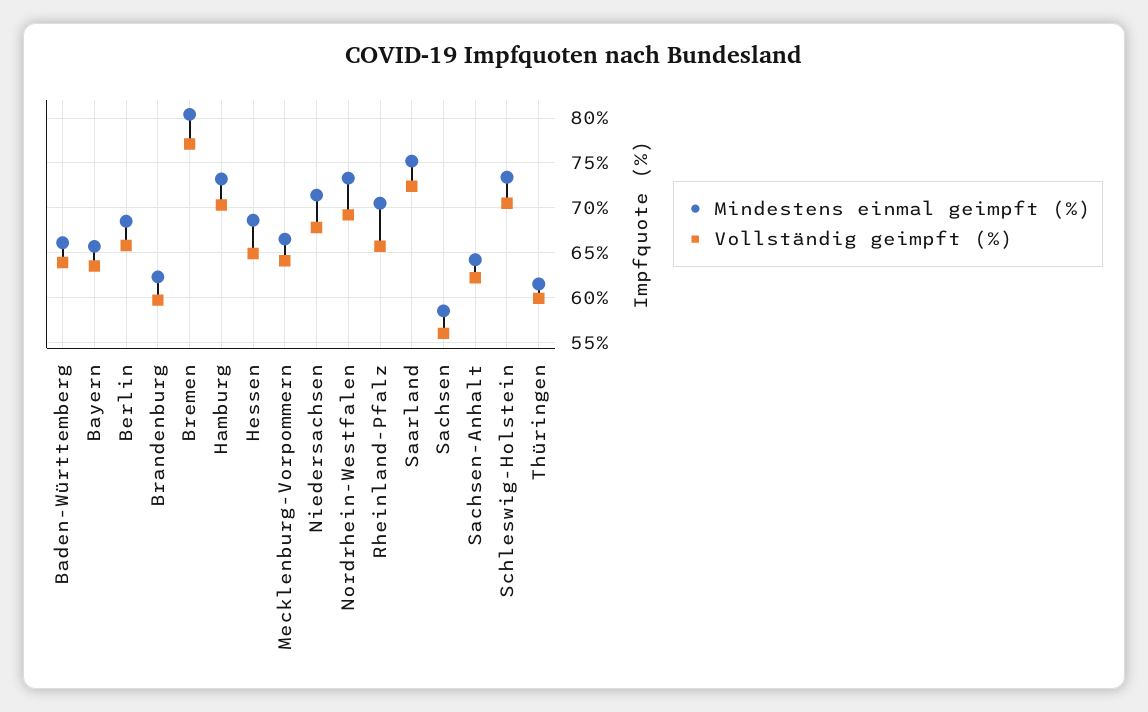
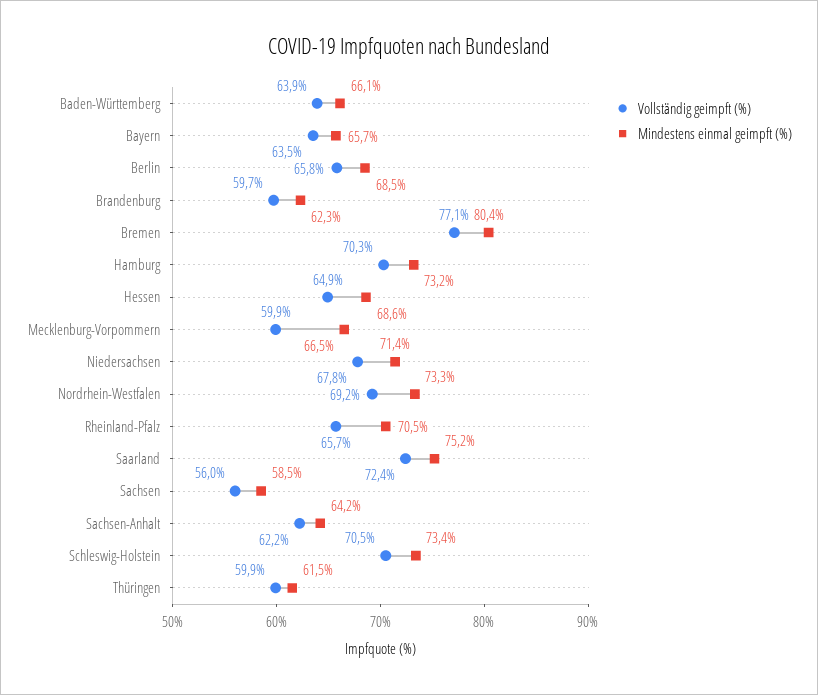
  {
    "Mindestens einmal geimpft (%)": {
      "Baden-Württemberg": 66.1,
      "Bayern": 65.7,
      "Berlin": 68.5,
      "Brandenburg": 62.3,
      "Bremen": 80.4,
      "Hamburg": 73.2,
      "Hessen": 68.6,
      "Mecklenburg-Vorpommern": 66.5,
      "Niedersachsen": 71.4,
      "Nordrhein-Westfalen": 73.3,
      "Rheinland-Pfalz": 70.5,
      "Saarland": 75.2,
      "Sachsen": 58.5,
      "Sachsen-Anhalt": 64.2,
      "Schleswig-Holstein": 73.4,
      "Thüringen": 61.5
    },
    "Vollständig geimpft (%)": {
      "Baden-Württemberg": 63.9,
      "Bayern": 63.5,
      "Berlin": 65.8,
      "Brandenburg": 59.7,
      "Bremen": 77.1,
      "Hamburg": 70.3,
      "Hessen": 64.9,
-     "Mecklenburg-Vorpommern": 64,
+     "Mecklenburg-Vorpommern": 59.9,
      "Niedersachsen": 67.8,
      "Nordrhein-Westfalen": 69.2,
      "Rheinland-Pfalz": 65.7,
      "Saarland": 72.4,
      "Sachsen": 56,
      "Sachsen-Anhalt": 62.2,
      "Schleswig-Holstein": 70.5,
      "Thüringen": 59.9
    }
  }

